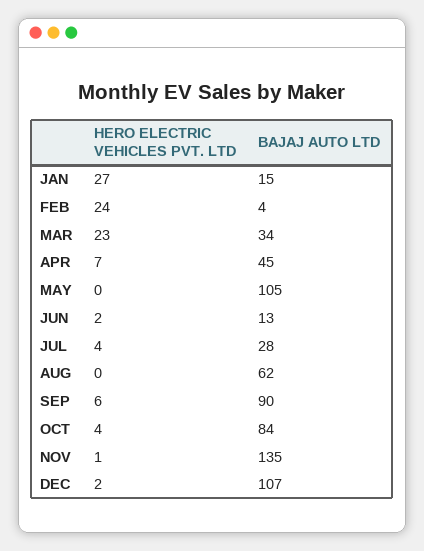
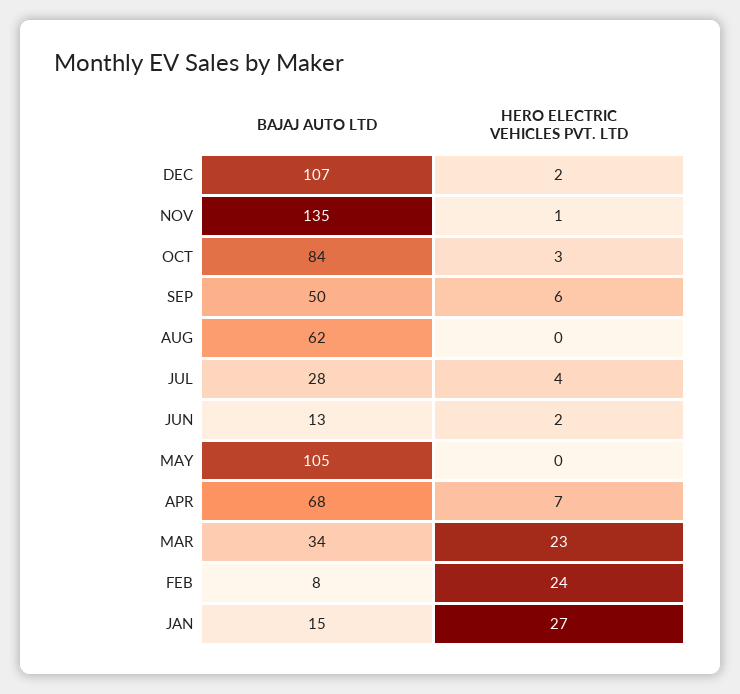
  {
    "HERO ELECTRIC VEHICLES PVT. LTD": {
      "JAN": 27,
      "FEB": 24,
      "MAR": 23,
      "APR": 7,
      "MAY": 0,
      "JUN": 2,
      "JUL": 4,
      "AUG": 0,
      "SEP": 6,
-     "OCT": 4,
+     "OCT": 3,
      "NOV": 1,
      "DEC": 2
    },
    "BAJAJ AUTO LTD": {
      "JAN": 15,
-     "FEB": 4,
+     "FEB": 8,
      "MAR": 34,
-     "APR": 45,
+     "APR": 68,
      "MAY": 105,
      "JUN": 13,
      "JUL": 28,
      "AUG": 62,
-     "SEP": 90,
+     "SEP": 50,
      "OCT": 84,
      "NOV": 135,
      "DEC": 107
    }
  }

